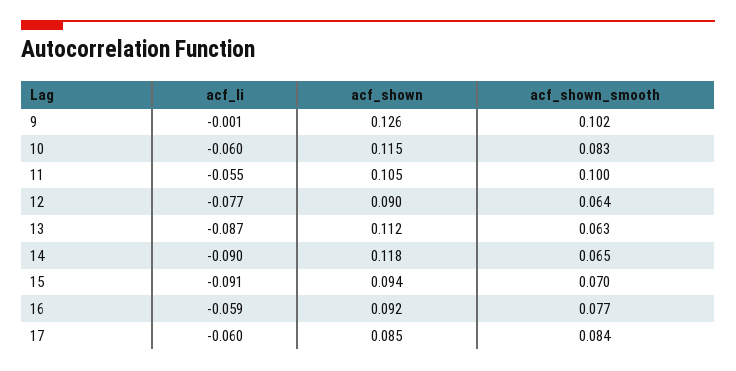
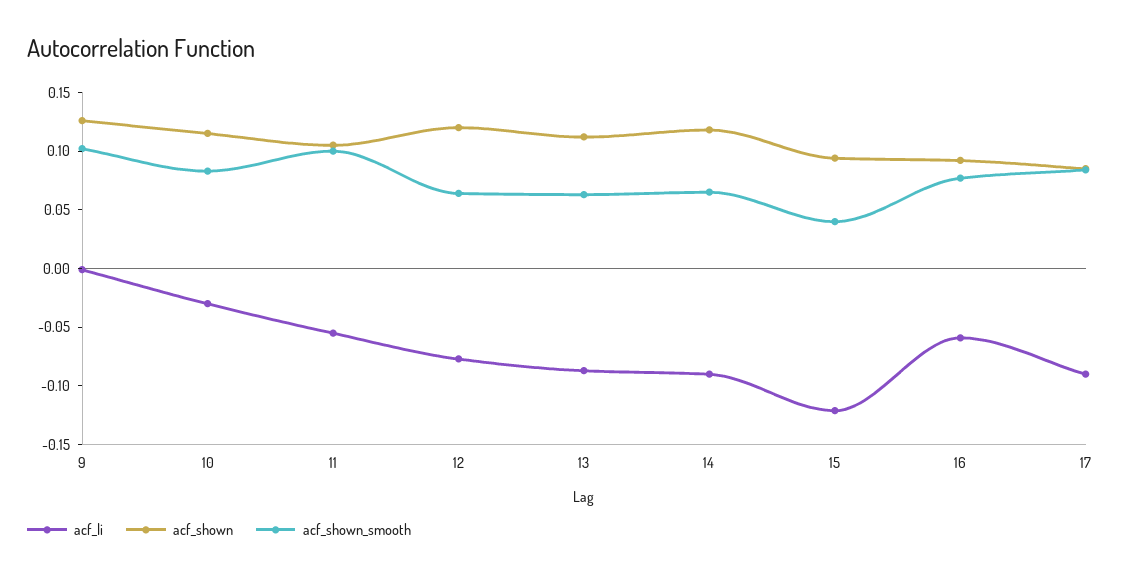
  {
    "acf_li": {
      "9": -0.001,
-     "10": -0.06,
+     "10": -0.03,
      "11": -0.055,
      "12": -0.077,
      "13": -0.087,
      "14": -0.09,
-     "15": -0.091,
+     "15": -0.12,
      "16": -0.059,
-     "17": -0.06
+     "17": -0.09
    },
    "acf_shown": {
      "9": 0.126,
      "10": 0.115,
      "11": 0.105,
-     "12": 0.09,
+     "12": 0.12,
      "13": 0.112,
      "14": 0.118,
      "15": 0.094,
      "16": 0.092,
      "17": 0.085
    },
    "acf_shown_smooth": {
      "9": 0.102,
      "10": 0.083,
      "11": 0.1,
      "12": 0.064,
      "13": 0.063,
      "14": 0.065,
-     "15": 0.07,
+     "15": 0.04,
      "16": 0.077,
      "17": 0.084
    }
  }

